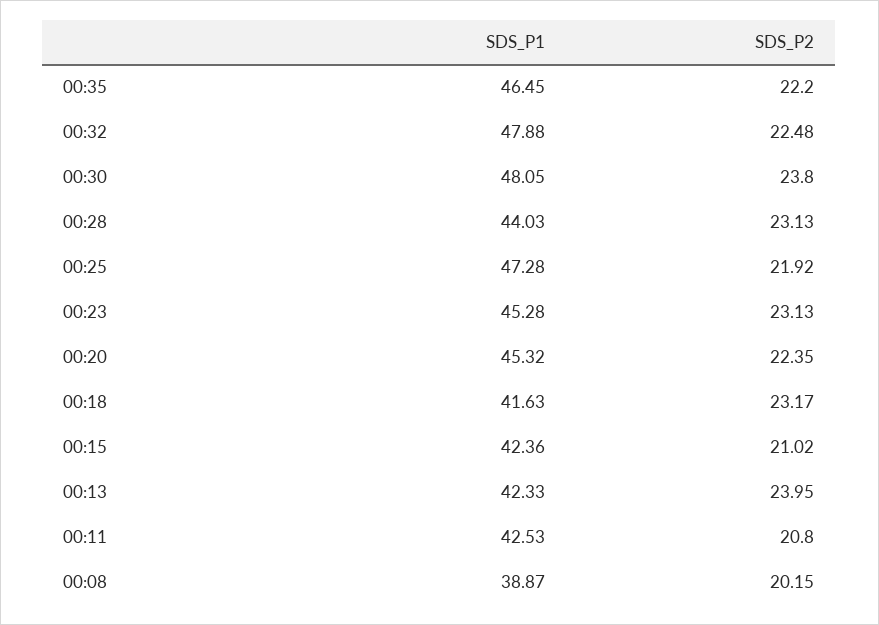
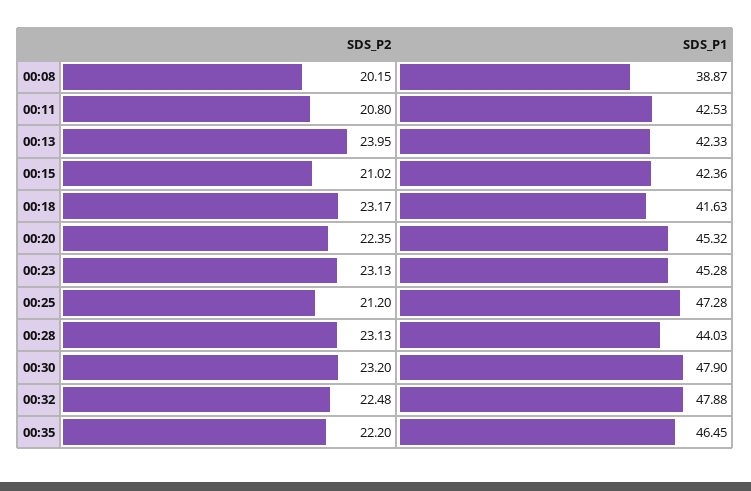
  {
    "SDS_P1": {
      "00:35": 46.45,
      "00:32": 47.88,
-     "00:30": 48.05,
+     "00:30": 47.9,
      "00:28": 44.03,
      "00:25": 47.28,
      "00:23": 45.28,
      "00:20": 45.32,
      "00:18": 41.63,
      "00:15": 42.36,
      "00:13": 42.33,
      "00:11": 42.53,
      "00:08": 38.87
    },
    "SDS_P2": {
      "00:35": 22.2,
      "00:32": 22.48,
-     "00:30": 23.8,
+     "00:30": 23.2,
      "00:28": 23.13,
-     "00:25": 21.92,
+     "00:25": 21.2,
      "00:23": 23.13,
      "00:20": 22.35,
      "00:18": 23.17,
      "00:15": 21.02,
      "00:13": 23.95,
      "00:11": 20.8,
      "00:08": 20.15
    }
  }

